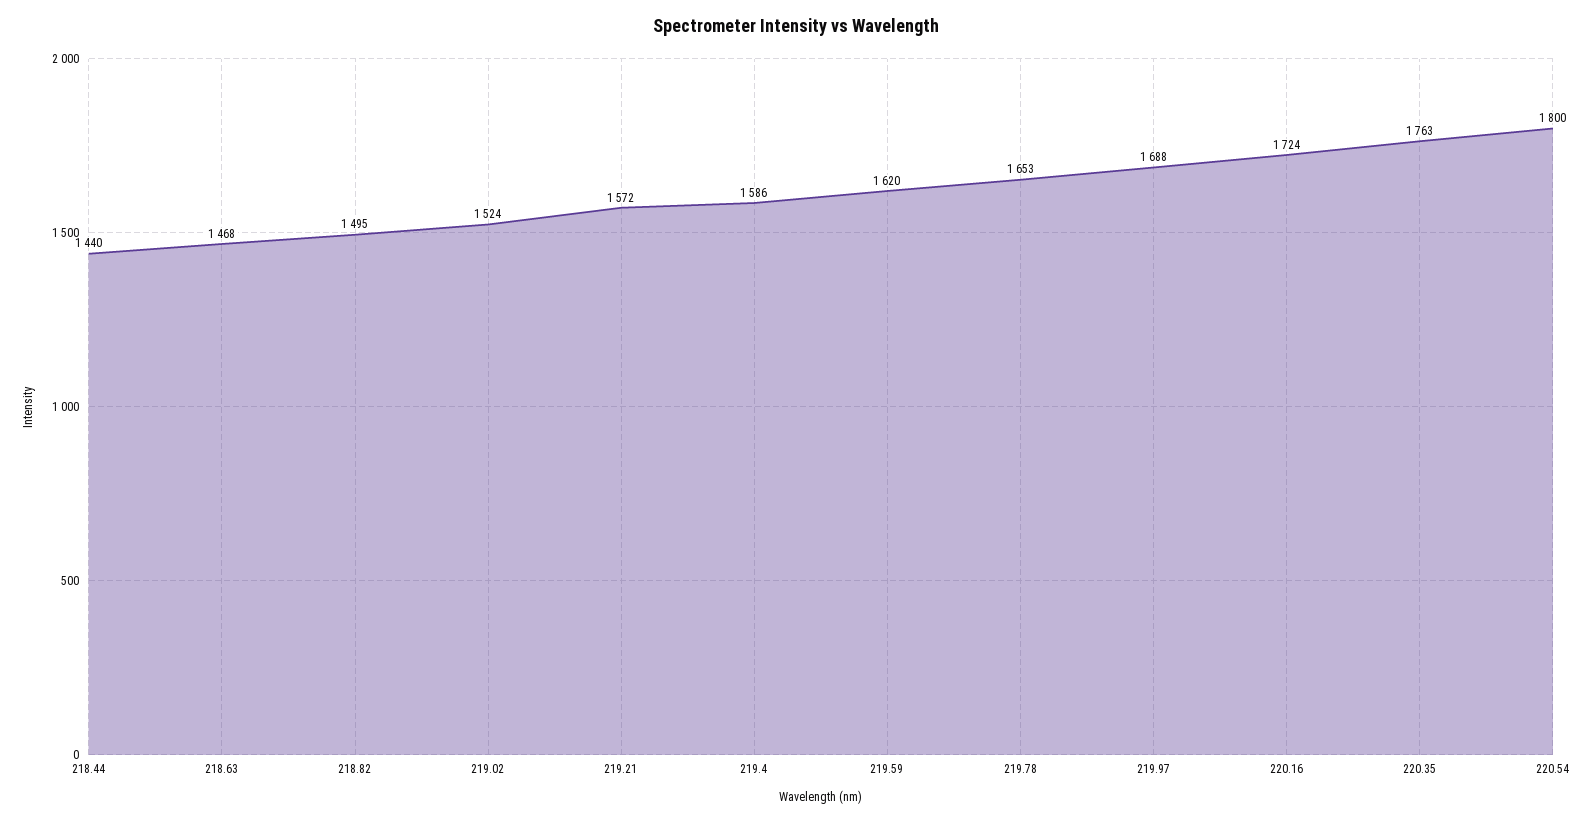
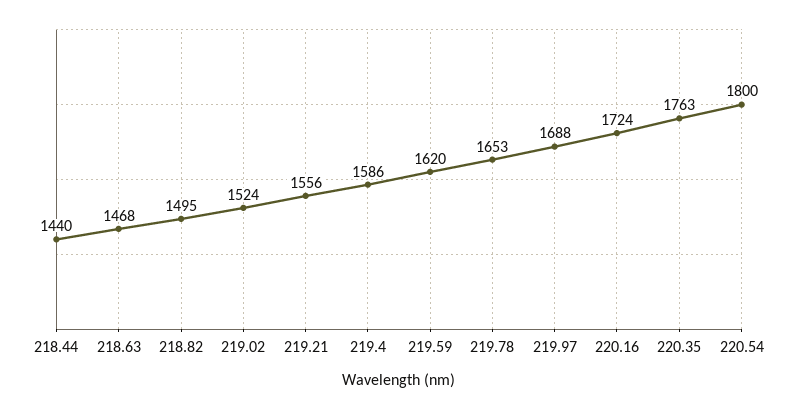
  {
    "218.44": 1440,
    "218.63": 1468,
    "218.82": 1495,
    "219.02": 1524,
-   "219.21": 1572,
+   "219.21": 1556,
    "219.4": 1586,
    "219.59": 1620,
    "219.78": 1653,
    "219.97": 1688,
    "220.16": 1724,
    "220.35": 1763,
    "220.54": 1800
  }

